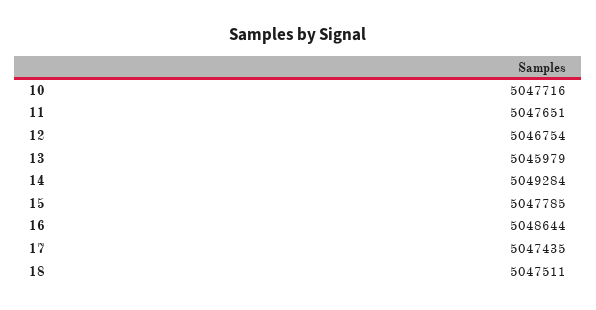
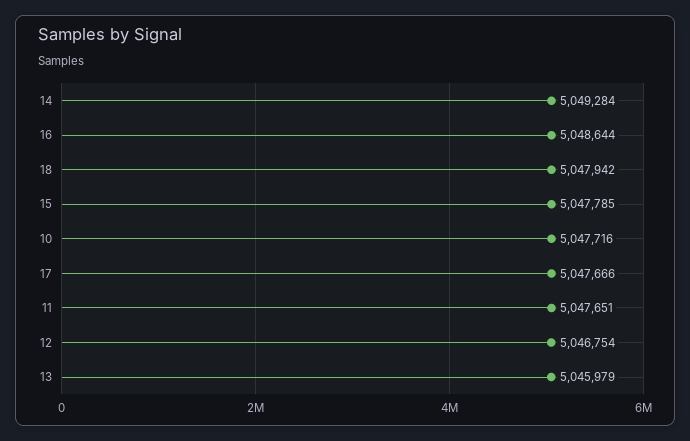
  {
    "10": 5047716,
    "11": 5047651,
    "12": 5046754,
    "13": 5045979,
    "14": 5049284,
    "15": 5047785,
    "16": 5048644,
-   "17": 5047435,
+   "17": 5047666,
-   "18": 5047511
+   "18": 5047942
  }

